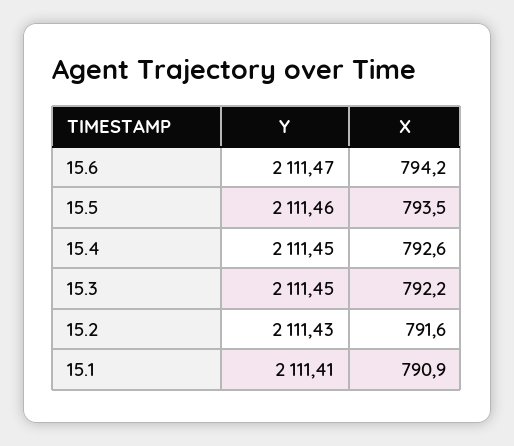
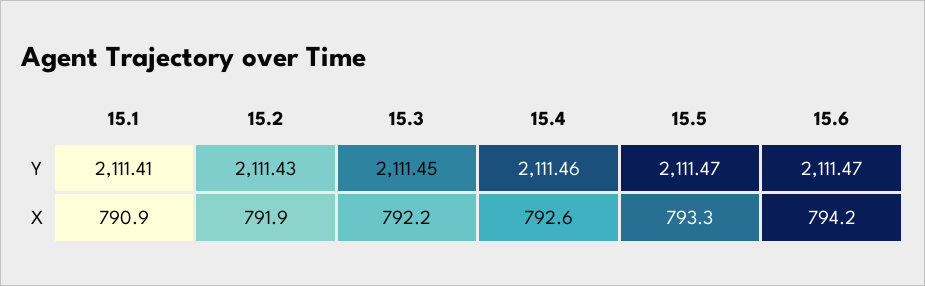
  {
    "Y": {
      "15.6": 2111.47,
-     "15.5": 2111.46,
+     "15.5": 2111.47,
-     "15.4": 2111.45,
+     "15.4": 2111.46,
      "15.3": 2111.45,
      "15.2": 2111.43,
      "15.1": 2111.41
    },
    "X": {
      "15.6": 794.2,
-     "15.5": 793.5,
+     "15.5": 793.3,
      "15.4": 792.6,
      "15.3": 792.2,
-     "15.2": 791.6,
+     "15.2": 791.9,
      "15.1": 790.9
    }
  }

